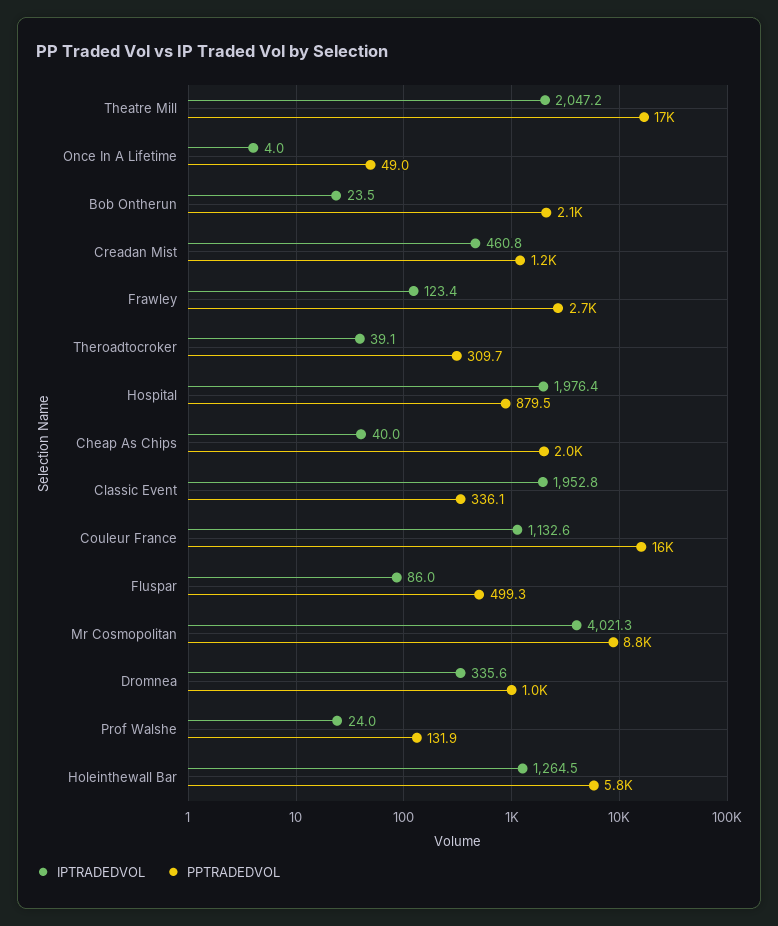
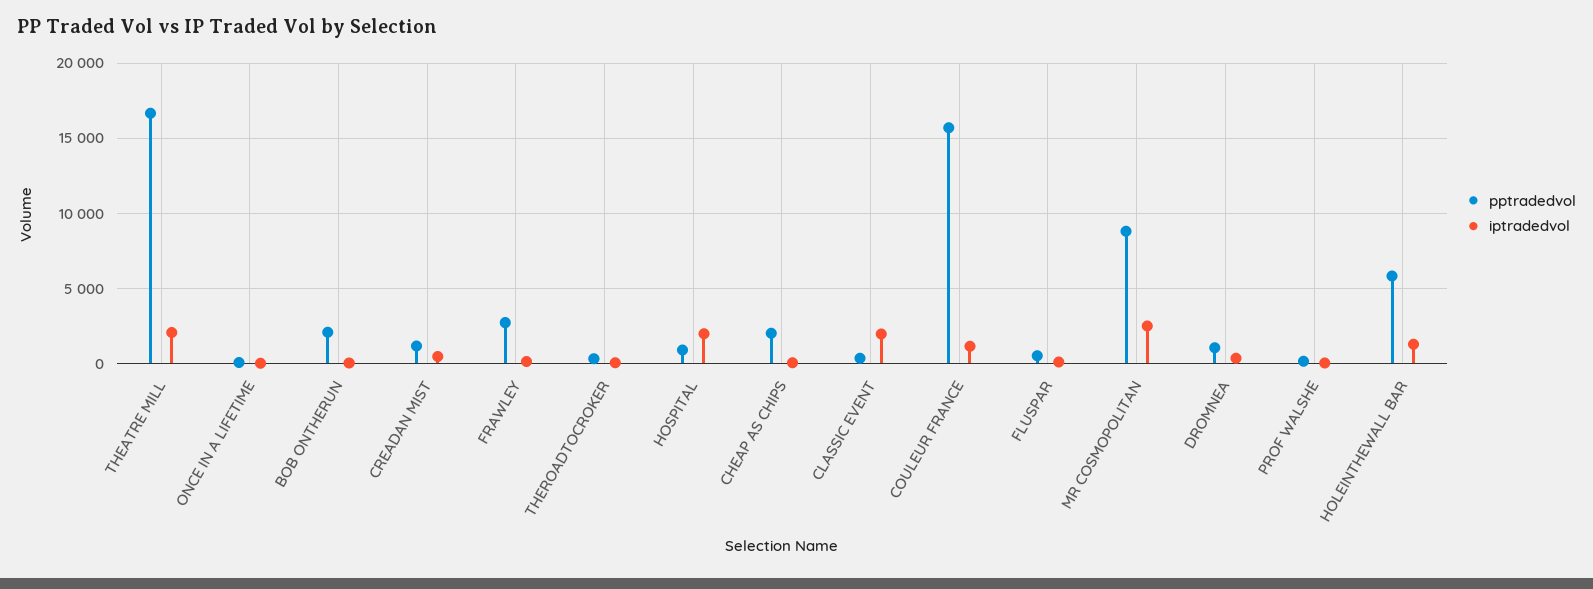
  {
    "IPTRADEDVOL": {
      "Theatre Mill": 2047.2,
      "Once In A Lifetime": 4,
      "Bob Ontherun": 23.5,
      "Creadan Mist": 460.8,
      "Frawley": 123.4,
      "Theroadtocroker": 39.1,
      "Hospital": 1976.4,
      "Cheap As Chips": 40,
      "Classic Event": 1952.8,
      "Couleur France": 1132.6,
      "Fluspar": 86,
-     "Mr Cosmopolitan": 4021.3,
+     "Mr Cosmopolitan": 2500,
      "Dromnea": 335.6,
      "Prof Walshe": 24,
      "Holeinthewall Bar": 1264.5
    },
    "PPTRADEDVOL": {
      "Theatre Mill": 17000,
      "Once In A Lifetime": 49,
      "Bob Ontherun": 2100,
      "Creadan Mist": 1200,
      "Frawley": 2700,
      "Theroadtocroker": 309.7,
      "Hospital": 879.5,
      "Cheap As Chips": 2000,
      "Classic Event": 336.1,
      "Couleur France": 16000,
      "Fluspar": 499.3,
      "Mr Cosmopolitan": 8800,
      "Dromnea": 1000,
      "Prof Walshe": 131.9,
      "Holeinthewall Bar": 5800
    }
  }

